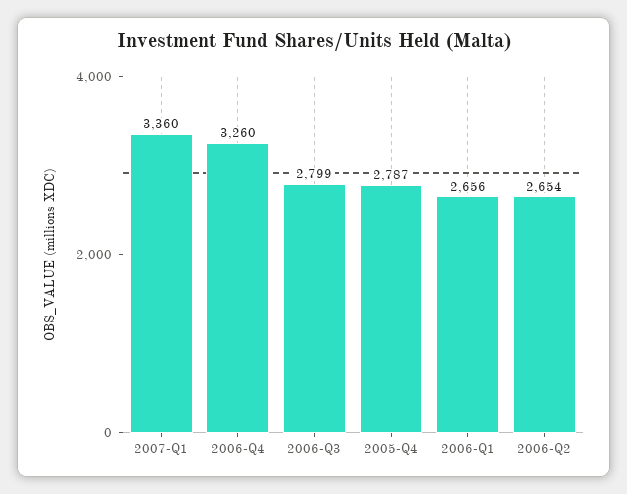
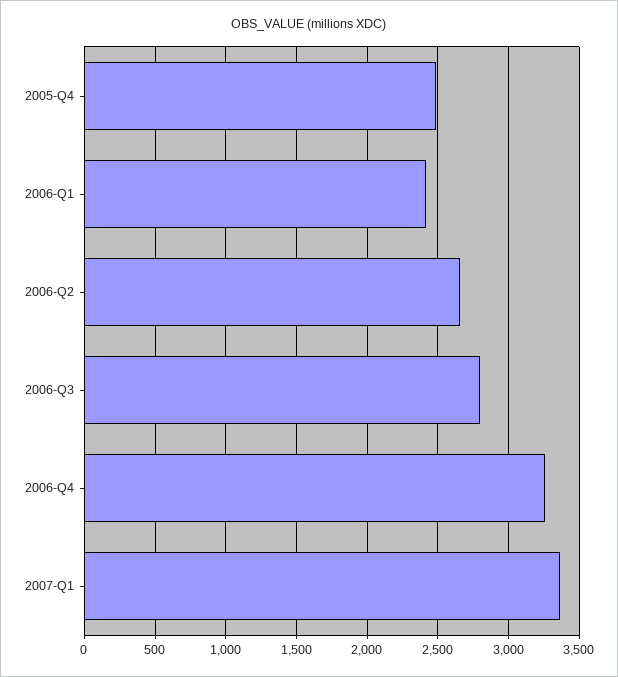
  {
    "2007-Q1": 3360,
    "2006-Q4": 3260,
    "2006-Q3": 2799,
-   "2005-Q4": 2787,
+   "2005-Q4": 2500,
-   "2006-Q1": 2656,
+   "2006-Q1": 2400,
    "2006-Q2": 2654
  }

